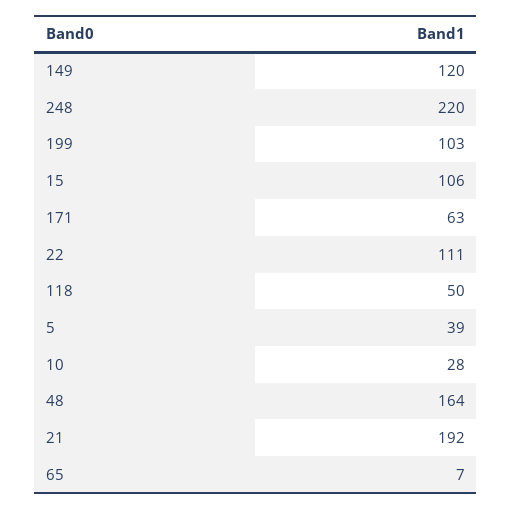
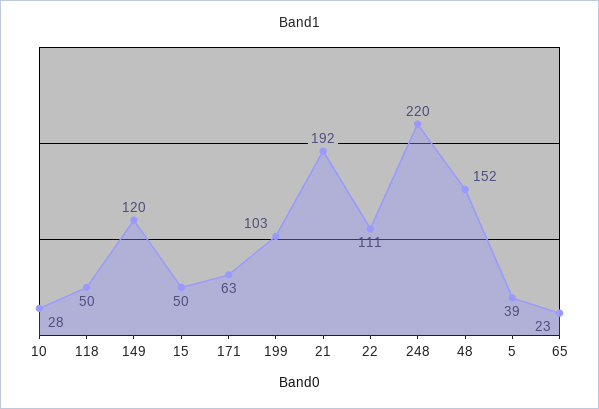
  {
    "149": 120,
    "248": 220,
    "199": 103,
-   "15": 106,
+   "15": 50,
    "171": 63,
    "22": 111,
    "118": 50,
    "5": 39,
    "10": 28,
-   "48": 164,
+   "48": 152,
    "21": 192,
-   "65": 7
+   "65": 23
  }

